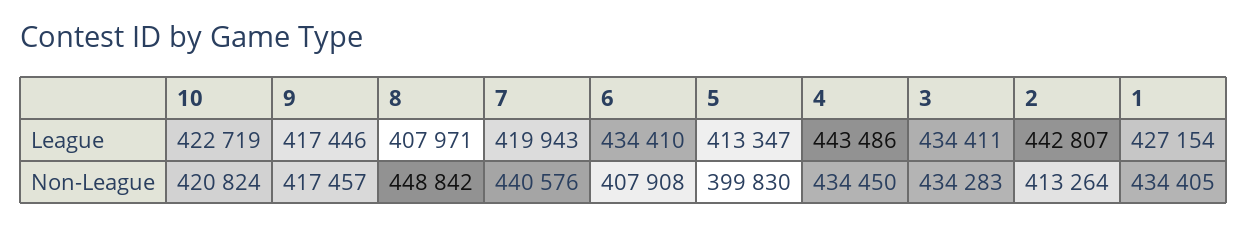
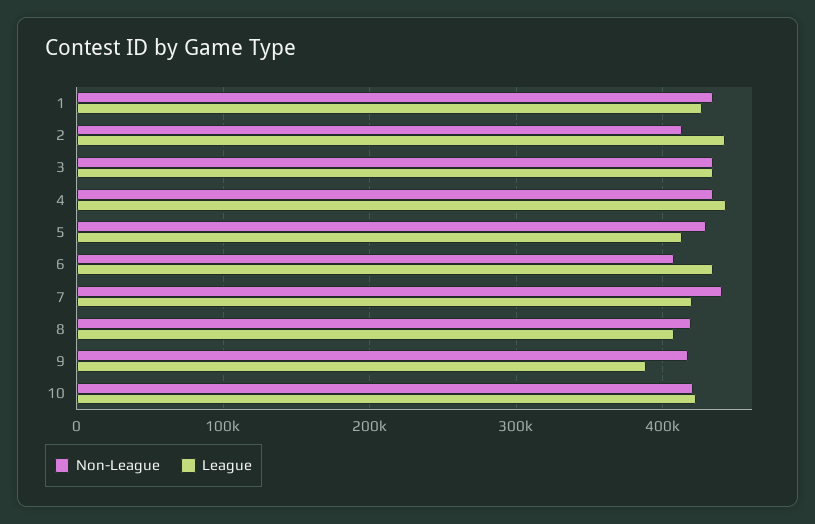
  {
    "League": {
      "10": 422719,
-     "9": 417446,
+     "9": 390000,
      "8": 407971,
      "7": 419943,
      "6": 434410,
      "5": 413347,
      "4": 443486,
      "3": 434411,
      "2": 442807,
      "1": 427154
    },
    "Non-League": {
      "10": 420824,
      "9": 417457,
-     "8": 448842,
+     "8": 420000,
      "7": 440576,
      "6": 407908,
-     "5": 399830,
+     "5": 430000,
      "4": 434450,
      "3": 434283,
      "2": 413264,
      "1": 434405
    }
  }

